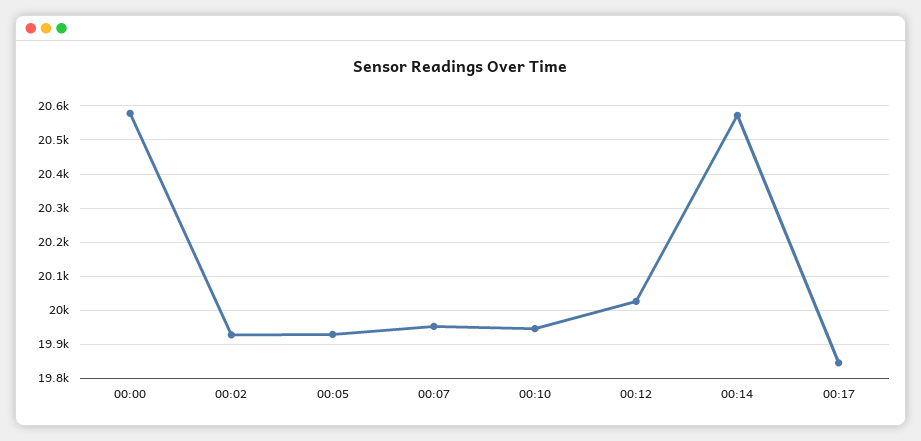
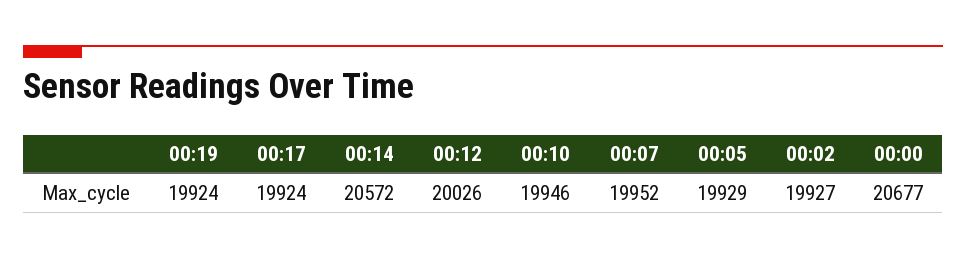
  {
-   "00:00": 20580,
+   "00:00": 20677,
    "00:02": 19927,
    "00:05": 19929,
    "00:07": 19952,
    "00:10": 19946,
    "00:12": 20026,
    "00:14": 20572,
-   "00:17": 19840
+   "00:17": 19924,
+   "00:19": 19924
  }

